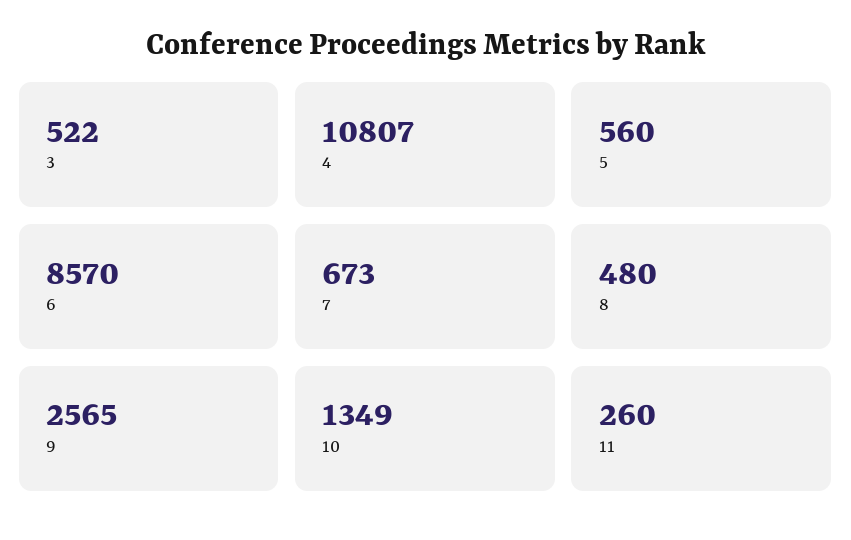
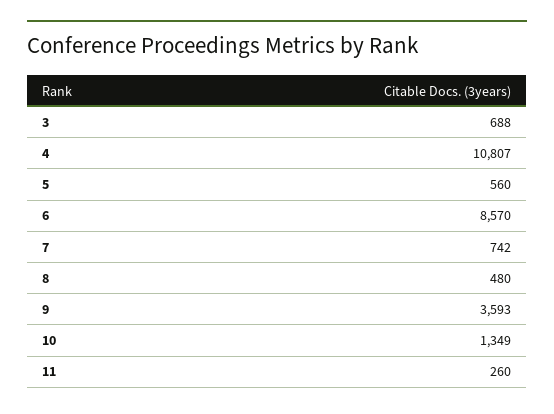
  {
-   "3": 522,
+   "3": 688,
    "4": 10807,
    "5": 560,
    "6": 8570,
-   "7": 673,
+   "7": 742,
    "8": 480,
-   "9": 2565,
+   "9": 3593,
    "10": 1349,
    "11": 260
  }

